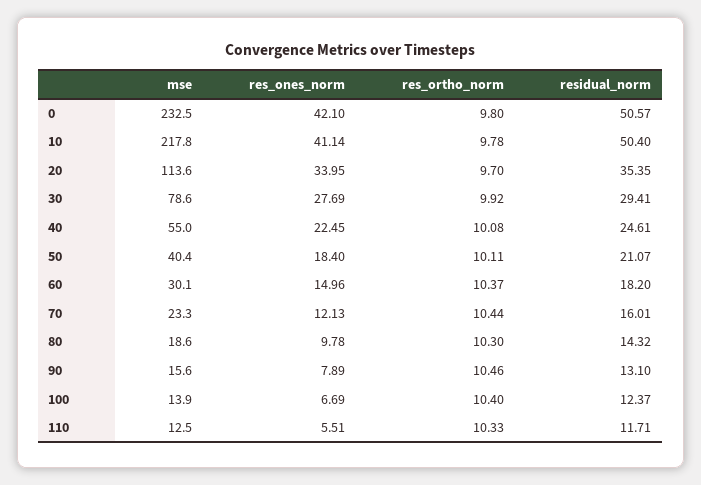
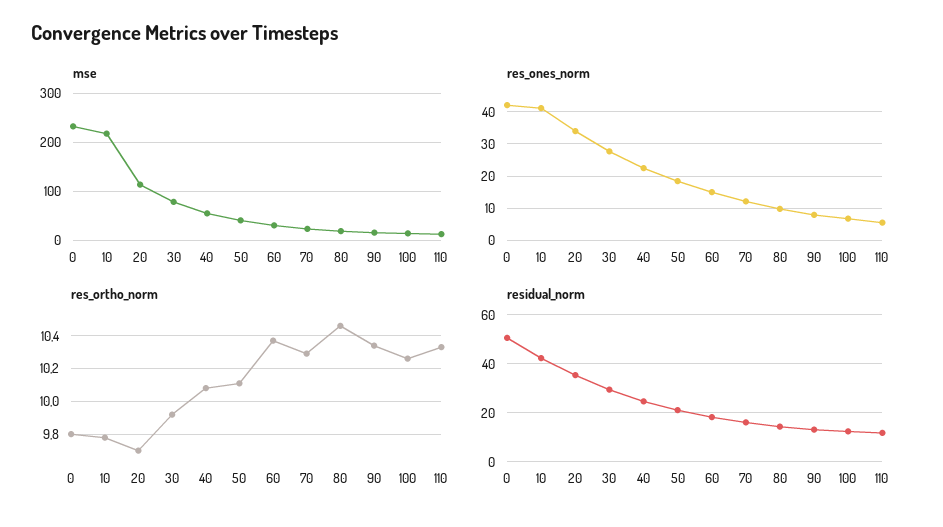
  {
    "mse": {
      "0": 232.5,
      "10": 217.8,
      "20": 113.6,
      "30": 78.6,
      "40": 55,
      "50": 40.4,
      "60": 30.1,
      "70": 23.3,
      "80": 18.6,
      "90": 15.6,
      "100": 13.9,
      "110": 12.5
    },
    "res_ones_norm": {
      "0": 42.1,
      "10": 41.14,
      "20": 33.95,
      "30": 27.69,
      "40": 22.45,
      "50": 18.4,
      "60": 14.96,
      "70": 12.13,
      "80": 9.78,
      "90": 7.89,
      "100": 6.69,
      "110": 5.51
    },
    "res_ortho_norm": {
      "0": 9.8,
      "10": 9.78,
      "20": 9.7,
      "30": 9.92,
      "40": 10.08,
      "50": 10.11,
      "60": 10.37,
-     "70": 10.44,
+     "70": 10.3,
-     "80": 10.3,
+     "80": 10.45,
-     "90": 10.46,
+     "90": 10.35,
-     "100": 10.4,
+     "100": 10.25,
      "110": 10.33
    },
    "residual_norm": {
      "0": 50.57,
-     "10": 50.4,
+     "10": 42.5,
      "20": 35.35,
      "30": 29.41,
      "40": 24.61,
      "50": 21.07,
      "60": 18.2,
      "70": 16.01,
      "80": 14.32,
      "90": 13.1,
      "100": 12.37,
      "110": 11.71
    }
  }

